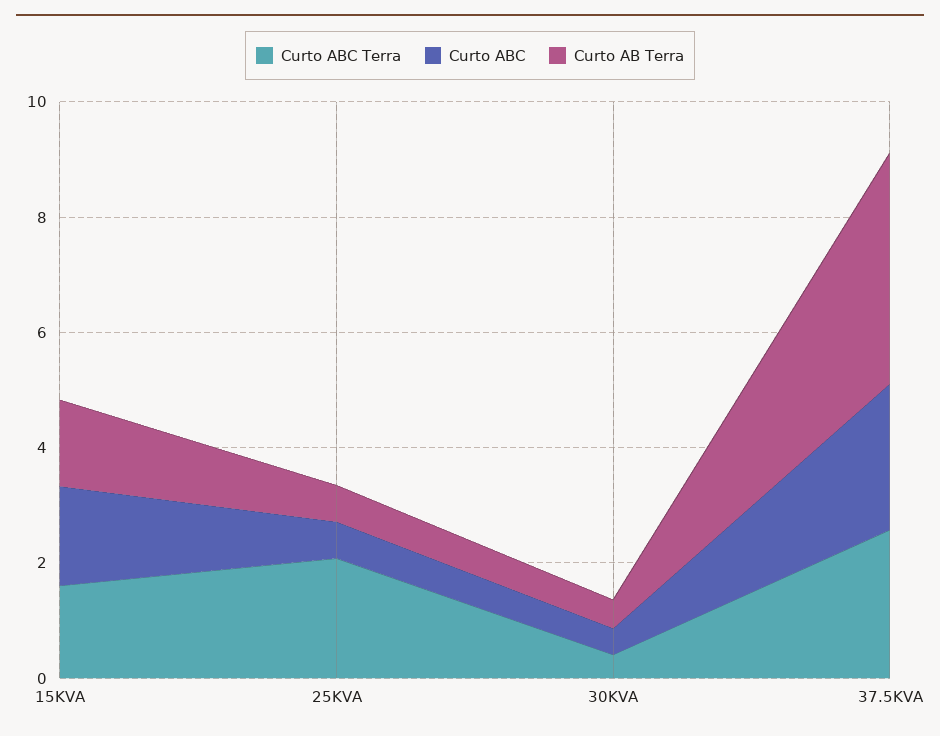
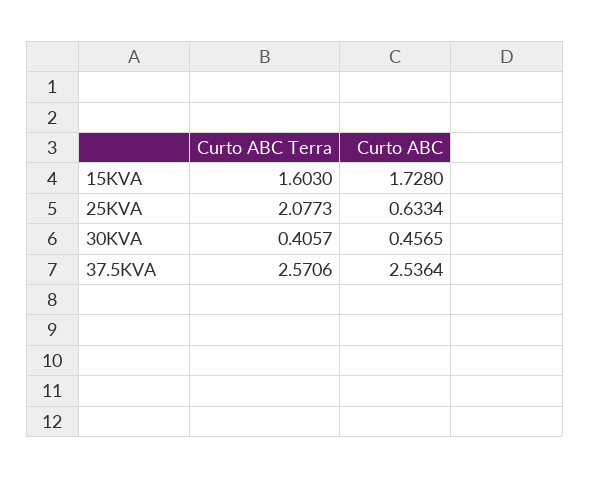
  {
    "Curto ABC Terra": {
      "15KVA": 1.603,
      "25KVA": 2.0773,
      "30KVA": 0.4057,
      "37.5KVA": 2.5706
    },
    "Curto ABC": {
      "15KVA": 1.728,
      "25KVA": 0.6334,
      "30KVA": 0.4565,
      "37.5KVA": 2.5364
-   },
+   }
-   "Curto AB Terra": {
-     "15KVA": 1.5,
-     "25KVA": 0.5,
-     "30KVA": 0.5,
-     "37.5KVA": 4
-   }
  }

